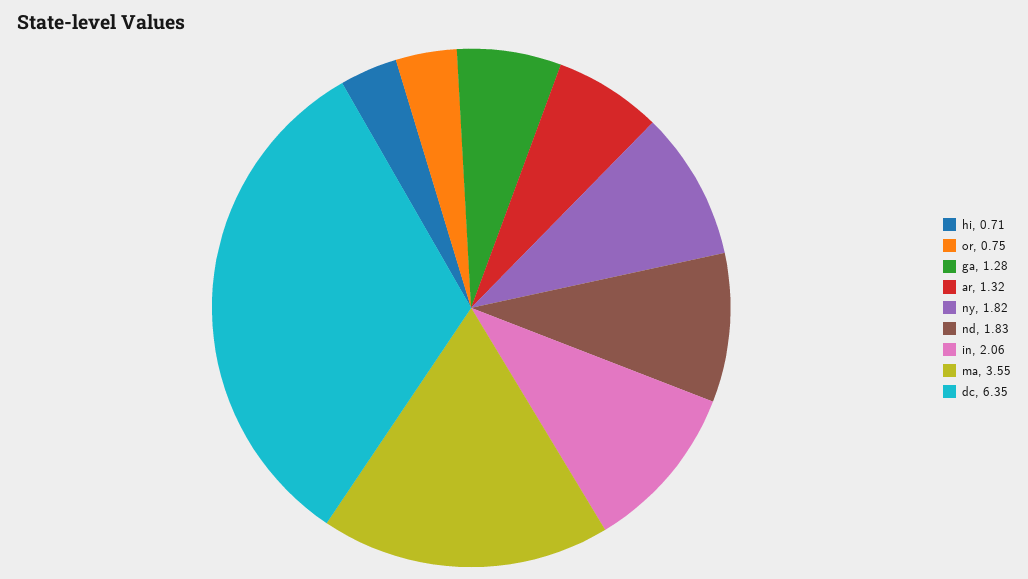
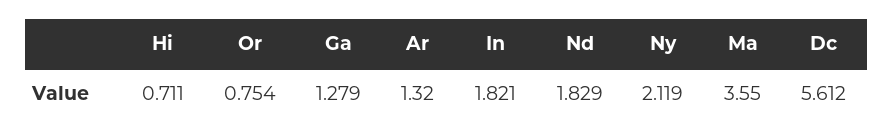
  {
    "hi": 0.711,
    "or": 0.754,
    "ga": 1.279,
    "ar": 1.32,
-   "ny": 1.82,
+   "ny": 2.119,
    "nd": 1.829,
-   "in": 2.06,
+   "in": 1.821,
    "ma": 3.55,
-   "dc": 6.35
+   "dc": 5.612
  }

